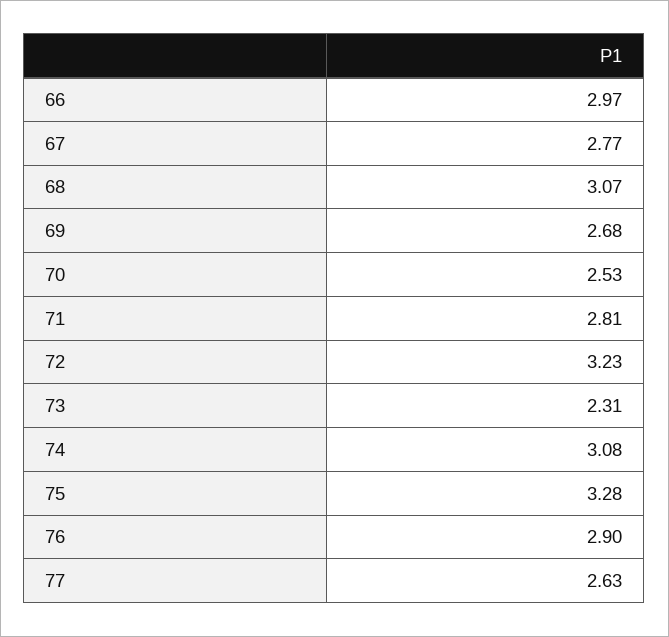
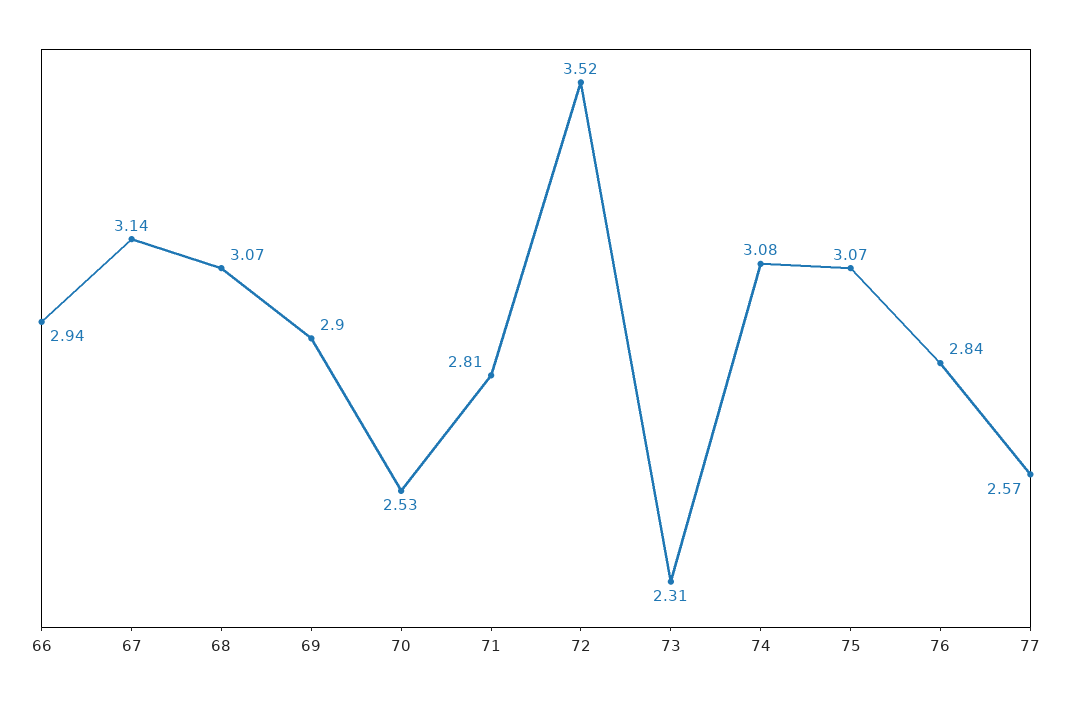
  {
-   "66": 2.97,
+   "66": 2.94,
-   "67": 2.77,
+   "67": 3.14,
    "68": 3.07,
-   "69": 2.68,
+   "69": 2.9,
    "70": 2.53,
    "71": 2.81,
-   "72": 3.23,
+   "72": 3.52,
    "73": 2.31,
    "74": 3.08,
-   "75": 3.28,
+   "75": 3.07,
-   "76": 2.9,
+   "76": 2.84,
-   "77": 2.63
+   "77": 2.57
  }

